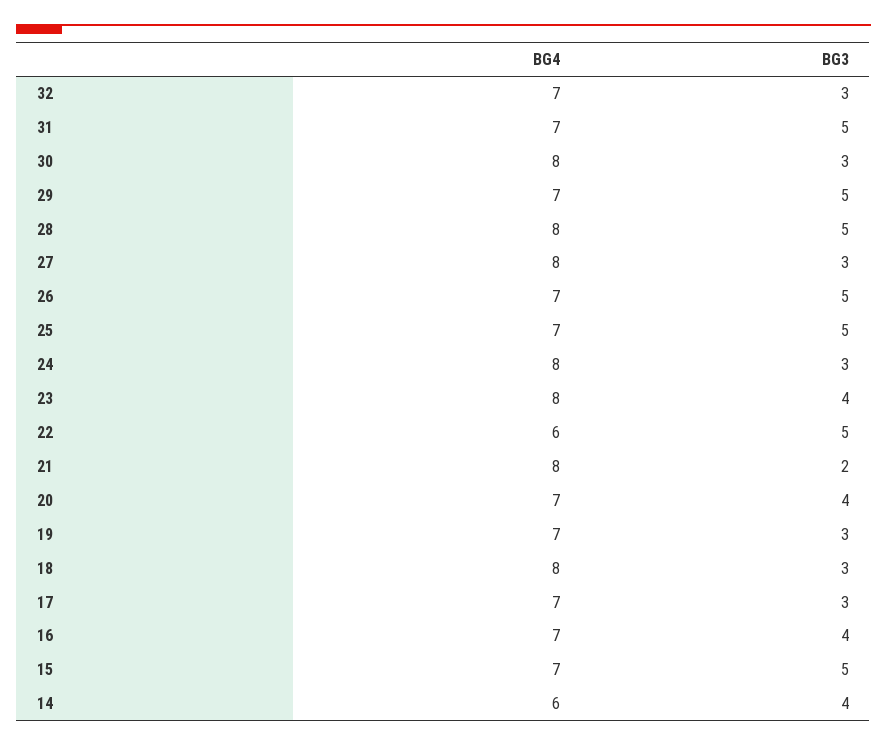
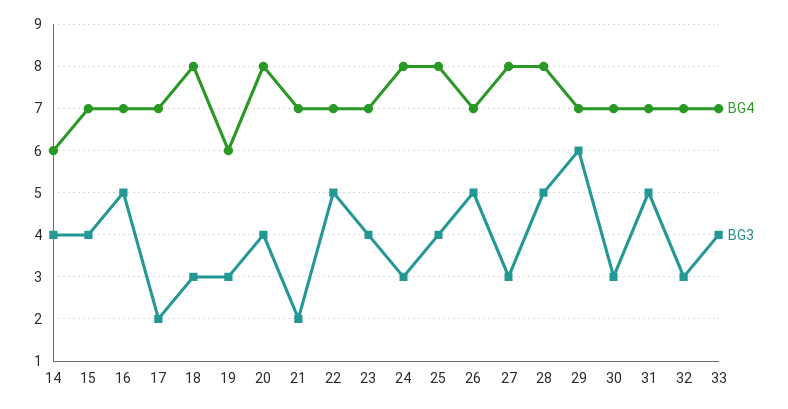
  {
    "BG4": {
      "32": 7,
      "31": 7,
-     "30": 8,
+     "30": 7,
      "29": 7,
      "28": 8,
      "27": 8,
      "26": 7,
-     "25": 7,
+     "25": 8,
      "24": 8,
-     "23": 8,
+     "23": 7,
-     "22": 6,
+     "22": 7,
-     "21": 8,
+     "21": 7,
-     "20": 7,
+     "20": 8,
-     "19": 7,
+     "19": 6,
      "18": 8,
      "17": 7,
      "16": 7,
      "15": 7,
-     "14": 6
+     "14": 6,
+     "33": 7
    },
    "BG3": {
      "32": 3,
      "31": 5,
      "30": 3,
-     "29": 5,
+     "29": 6,
      "28": 5,
      "27": 3,
      "26": 5,
-     "25": 5,
+     "25": 4,
      "24": 3,
      "23": 4,
      "22": 5,
      "21": 2,
      "20": 4,
      "19": 3,
      "18": 3,
-     "17": 3,
+     "17": 2,
-     "16": 4,
+     "16": 5,
-     "15": 5,
+     "15": 4,
-     "14": 4
+     "14": 4,
+     "33": 4
    }
  }

